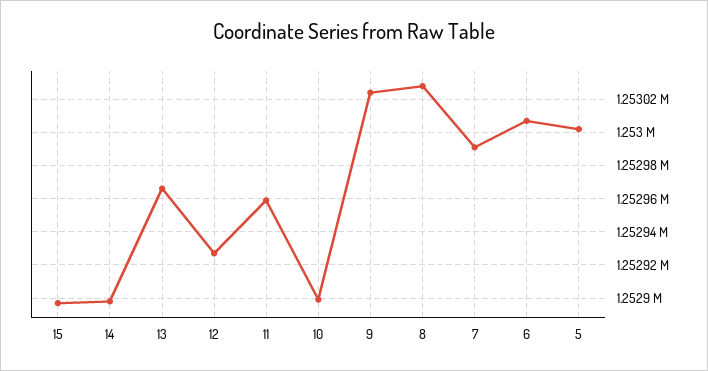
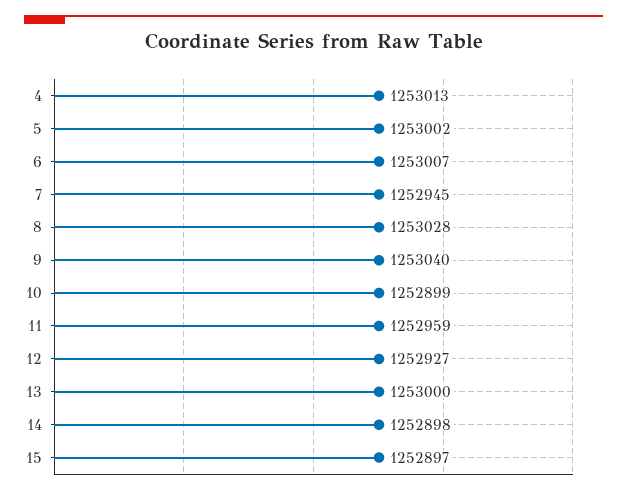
  {
    "15": 1252897,
    "14": 1252898,
-   "13": 1252965,
+   "13": 1253000,
    "12": 1252927,
    "11": 1252959,
    "10": 1252899,
-   "9": 1253025,
+   "9": 1253040,
    "8": 1253028,
-   "7": 1252990,
+   "7": 1252945,
    "6": 1253007,
-   "5": 1253002
+   "5": 1253002,
+   "4": 1253013
  }

